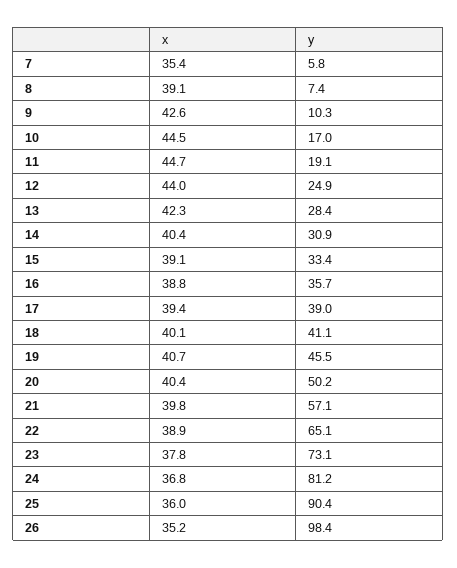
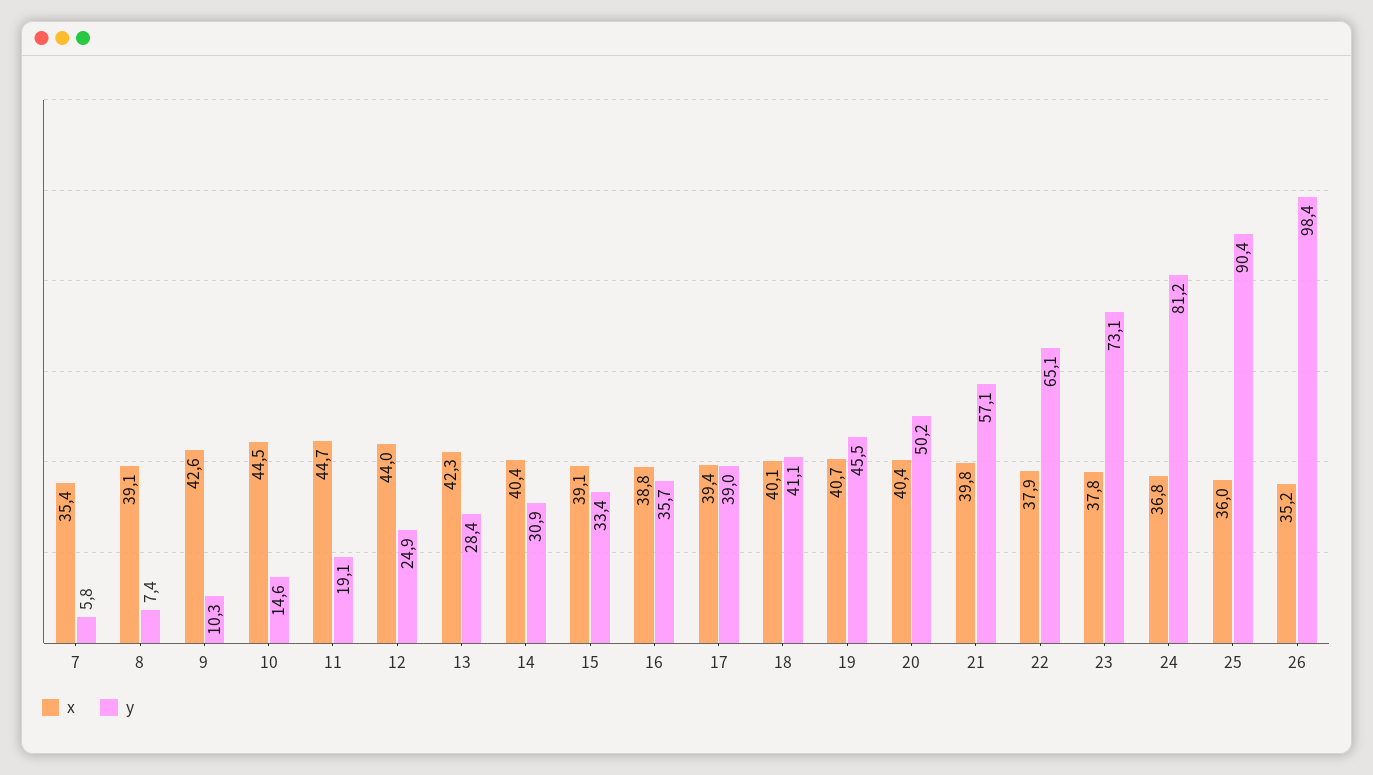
  {
    "x": {
      "7": 35.4,
      "8": 39.1,
      "9": 42.6,
      "10": 44.5,
      "11": 44.7,
      "12": 44,
      "13": 42.3,
      "14": 40.4,
      "15": 39.1,
      "16": 38.8,
      "17": 39.4,
      "18": 40.1,
      "19": 40.7,
      "20": 40.4,
      "21": 39.8,
-     "22": 38.9,
+     "22": 37.9,
      "23": 37.8,
      "24": 36.8,
      "25": 36,
      "26": 35.2
    },
    "y": {
      "7": 5.8,
      "8": 7.4,
      "9": 10.3,
-     "10": 17,
+     "10": 14.6,
      "11": 19.1,
      "12": 24.9,
      "13": 28.4,
      "14": 30.9,
      "15": 33.4,
      "16": 35.7,
      "17": 39,
      "18": 41.1,
      "19": 45.5,
      "20": 50.2,
      "21": 57.1,
      "22": 65.1,
      "23": 73.1,
      "24": 81.2,
      "25": 90.4,
      "26": 98.4
    }
  }

